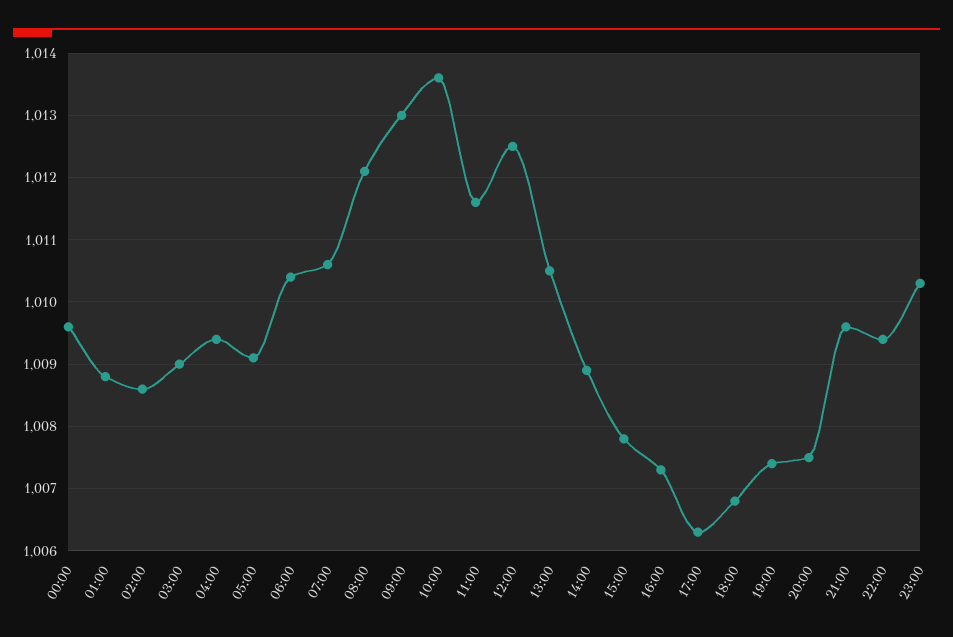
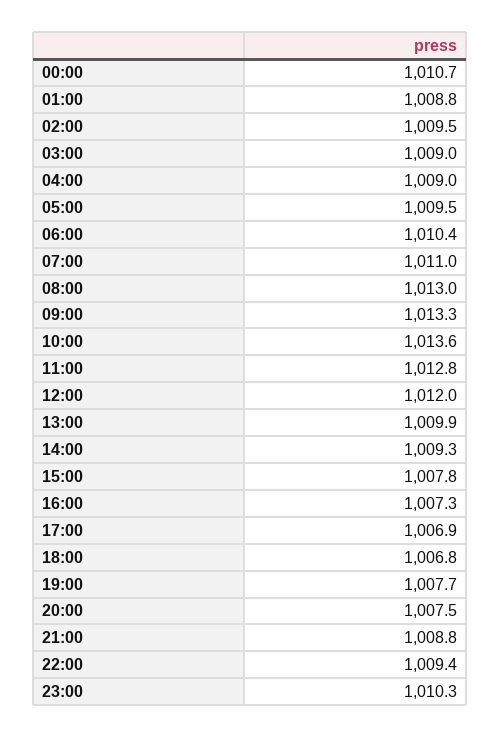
  {
-   "00:00": 1009.6,
+   "00:00": 1010.7,
    "01:00": 1008.8,
-   "02:00": 1008.6,
+   "02:00": 1009.5,
    "03:00": 1009,
-   "04:00": 1009.4,
+   "04:00": 1009,
-   "05:00": 1009.1,
+   "05:00": 1009.5,
    "06:00": 1010.4,
-   "07:00": 1010.6,
+   "07:00": 1011,
-   "08:00": 1012.1,
+   "08:00": 1013,
-   "09:00": 1013,
+   "09:00": 1013.3,
    "10:00": 1013.6,
-   "11:00": 1011.6,
+   "11:00": 1012.8,
-   "12:00": 1012.5,
+   "12:00": 1012,
-   "13:00": 1010.5,
+   "13:00": 1009.9,
-   "14:00": 1008.9,
+   "14:00": 1009.3,
    "15:00": 1007.8,
    "16:00": 1007.3,
-   "17:00": 1006.3,
+   "17:00": 1006.9,
    "18:00": 1006.8,
-   "19:00": 1007.4,
+   "19:00": 1007.7,
    "20:00": 1007.5,
-   "21:00": 1009.6,
+   "21:00": 1008.8,
    "22:00": 1009.4,
    "23:00": 1010.3
  }

